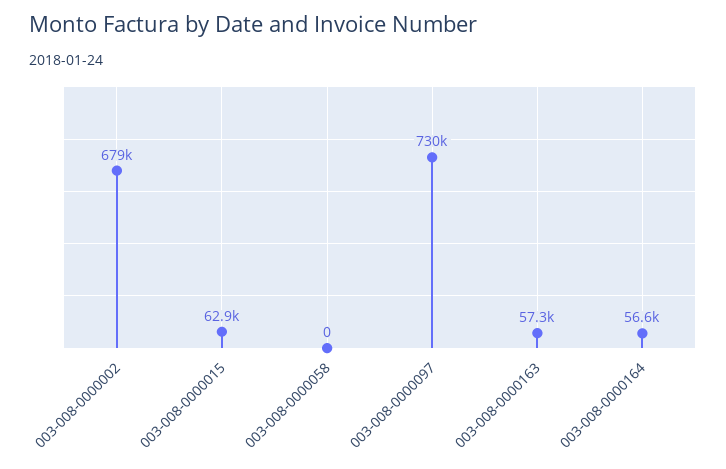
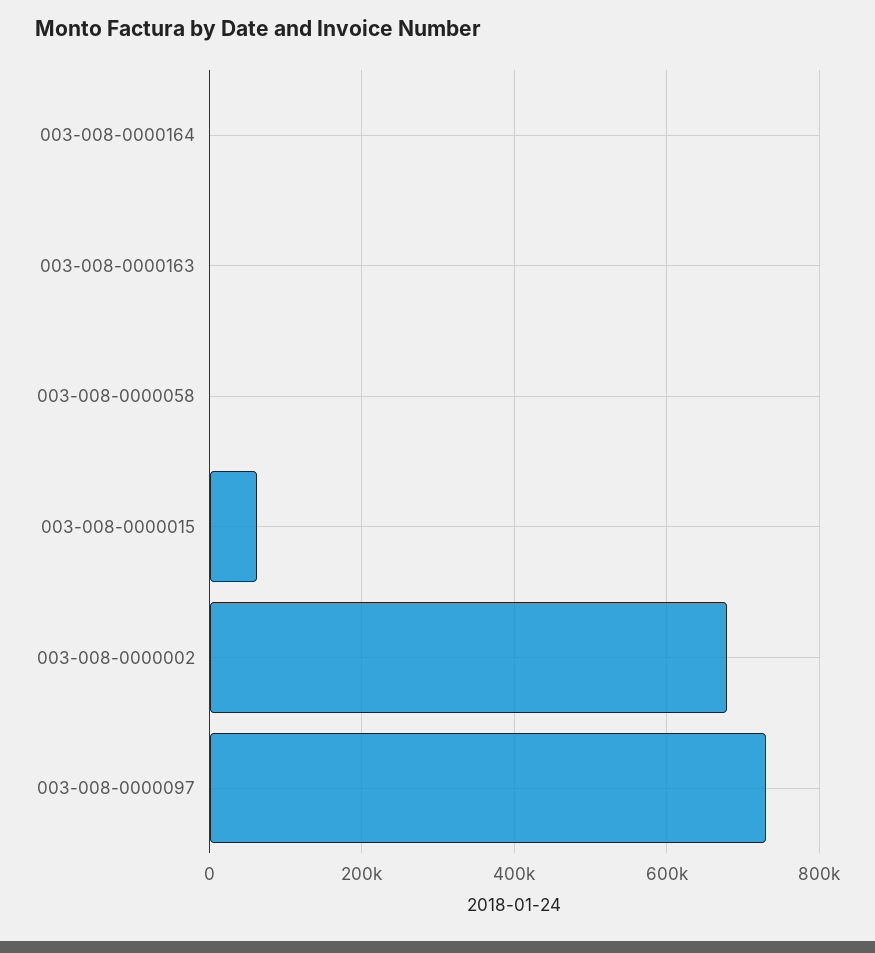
  {
    "003-008-0000002": 679000,
    "003-008-0000015": 62900,
    "003-008-0000058": 0,
    "003-008-0000097": 730000,
-   "003-008-0000163": 57300,
+   "003-008-0000163": 0,
-   "003-008-0000164": 56600
+   "003-008-0000164": 0
  }

